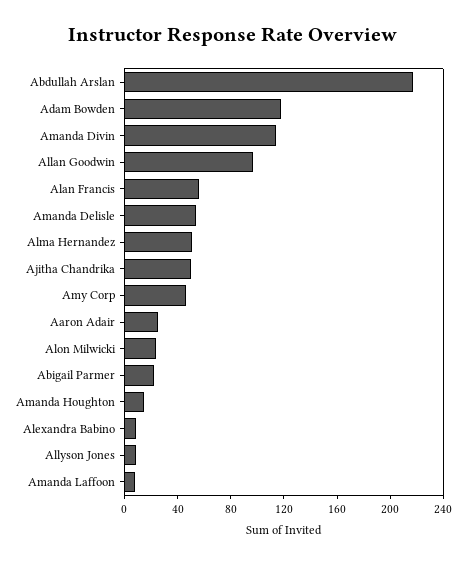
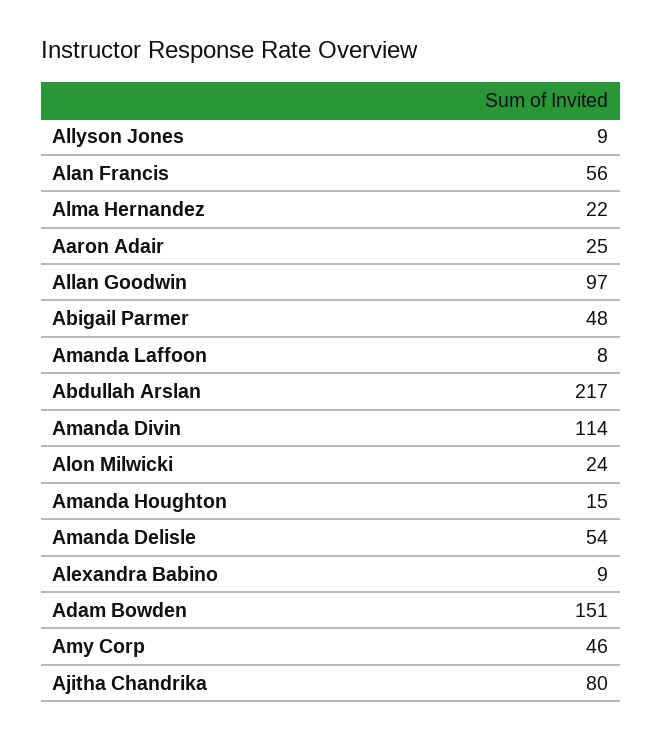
  {
    "Abdullah Arslan": 217,
-   "Adam Bowden": 120,
+   "Adam Bowden": 151,
    "Amanda Divin": 114,
    "Allan Goodwin": 97,
    "Alan Francis": 56,
    "Amanda Delisle": 54,
-   "Alma Hernandez": 50,
+   "Alma Hernandez": 22,
-   "Ajitha Chandrika": 50,
+   "Ajitha Chandrika": 80,
    "Amy Corp": 46,
    "Aaron Adair": 25,
    "Alon Milwicki": 24,
-   "Abigail Parmer": 20,
+   "Abigail Parmer": 48,
    "Amanda Houghton": 15,
    "Alexandra Babino": 9,
    "Allyson Jones": 9,
    "Amanda Laffoon": 8
  }

